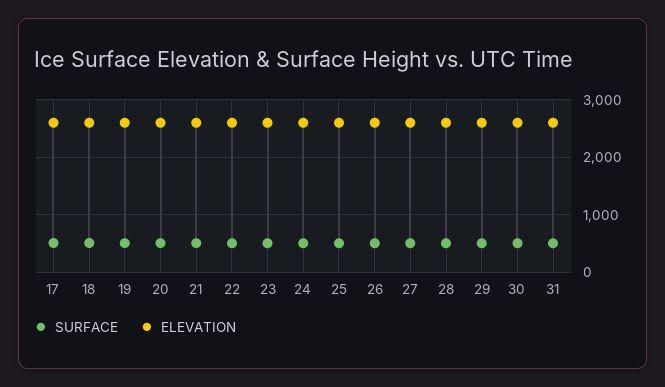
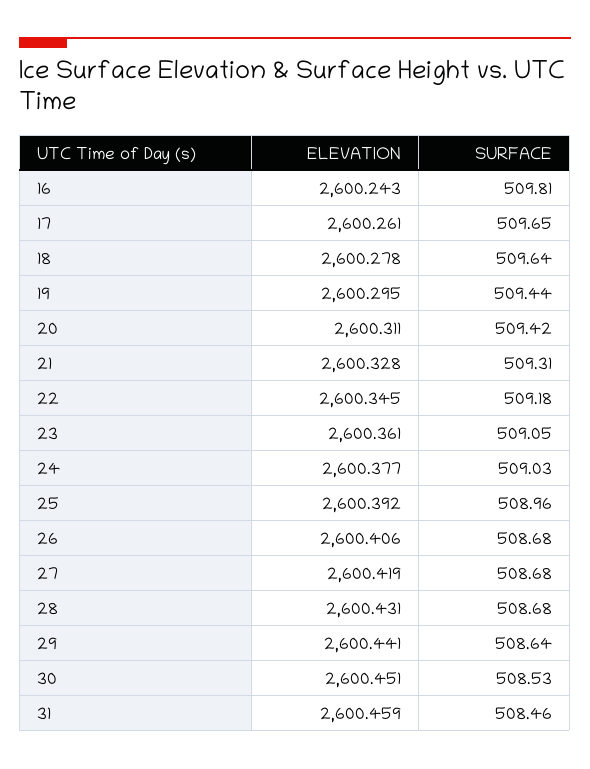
  {
    "SURFACE": {
      "17": 509.65,
      "18": 509.64,
      "19": 509.44,
      "20": 509.42,
      "21": 509.31,
      "22": 509.18,
      "23": 509.05,
      "24": 509.03,
      "25": 508.96,
      "26": 508.68,
      "27": 508.68,
      "28": 508.68,
      "29": 508.64,
      "30": 508.53,
-     "31": 508.46
+     "31": 508.46,
+     "16": 509.81
    },
    "ELEVATION": {
      "17": 2600.261,
      "18": 2600.278,
      "19": 2600.295,
      "20": 2600.311,
      "21": 2600.328,
      "22": 2600.345,
      "23": 2600.361,
      "24": 2600.377,
      "25": 2600.392,
      "26": 2600.406,
      "27": 2600.419,
      "28": 2600.431,
      "29": 2600.441,
      "30": 2600.451,
-     "31": 2600.459
+     "31": 2600.459,
+     "16": 2600.243
    }
  }

